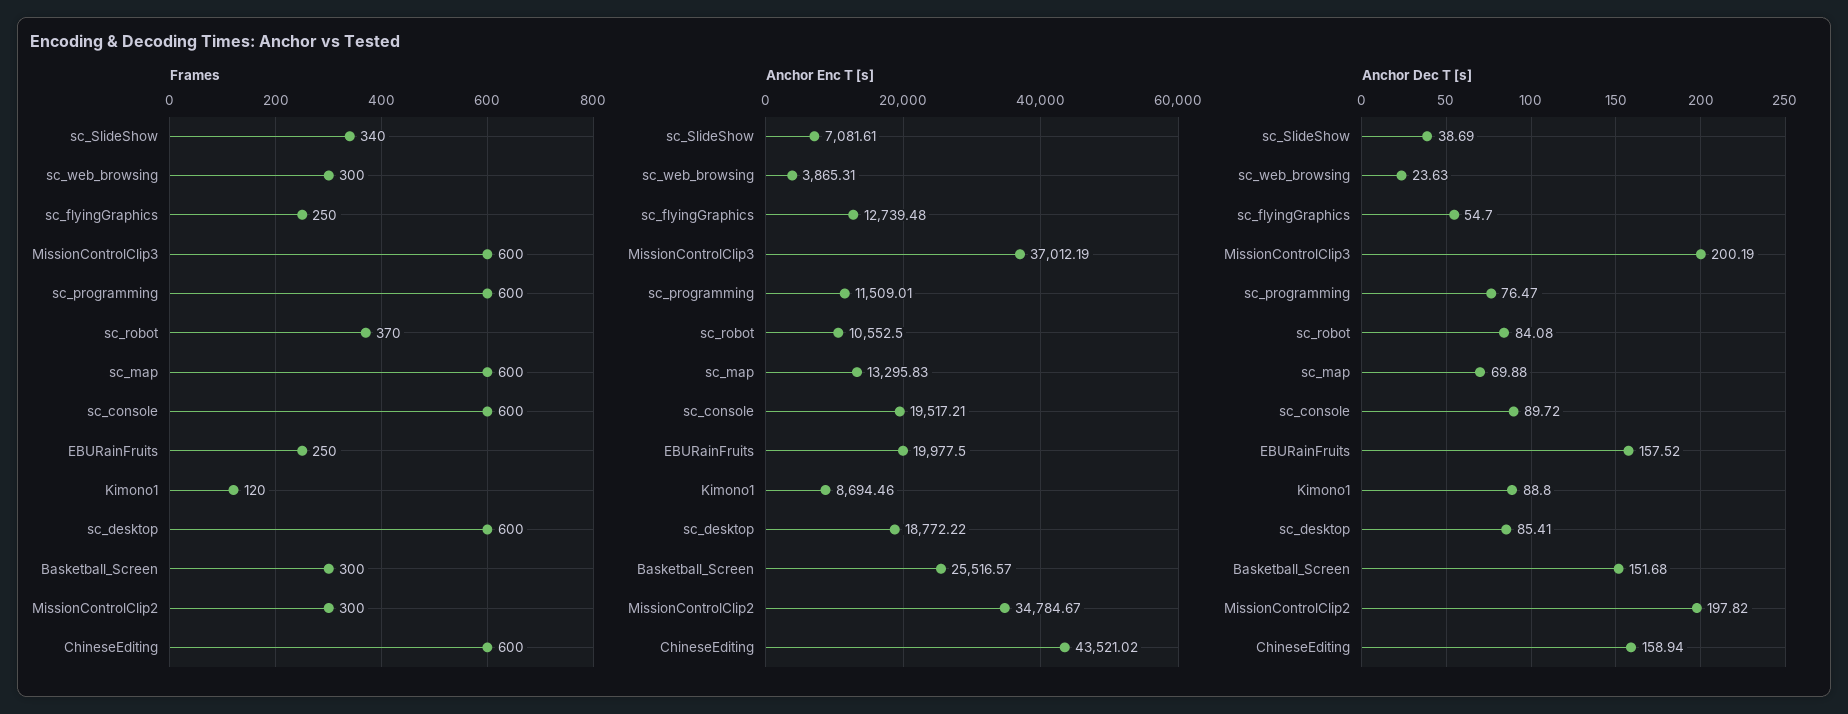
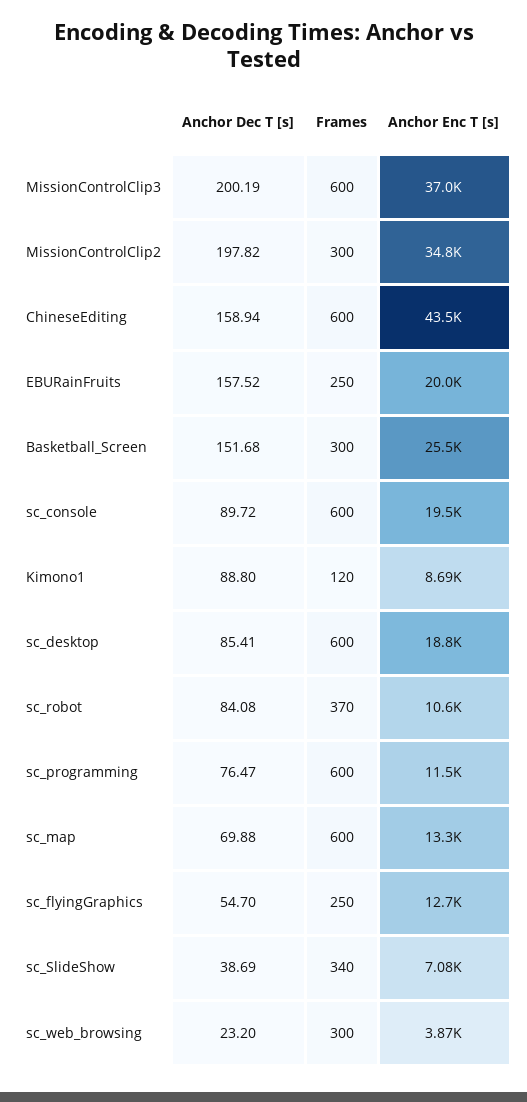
  {
    "Frames": {
      "sc_SlideShow": 340,
      "sc_web_browsing": 300,
      "sc_flyingGraphics": 250,
      "MissionControlClip3": 600,
      "sc_programming": 600,
      "sc_robot": 370,
      "sc_map": 600,
      "sc_console": 600,
      "EBURainFruits": 250,
      "Kimono1": 120,
      "sc_desktop": 600,
      "Basketball_Screen": 300,
      "MissionControlClip2": 300,
      "ChineseEditing": 600
    },
    "Anchor Enc T [s]": {
      "sc_SlideShow": 7081.61,
      "sc_web_browsing": 3865.31,
      "sc_flyingGraphics": 12739.48,
      "MissionControlClip3": 37012.19,
      "sc_programming": 11509.01,
      "sc_robot": 10552.5,
      "sc_map": 13295.83,
      "sc_console": 19517.21,
      "EBURainFruits": 19977.5,
      "Kimono1": 8694.46,
      "sc_desktop": 18772.22,
      "Basketball_Screen": 25516.57,
      "MissionControlClip2": 34784.67,
      "ChineseEditing": 43521.02
    },
    "Anchor Dec T [s]": {
      "sc_SlideShow": 38.69,
-     "sc_web_browsing": 23.63,
+     "sc_web_browsing": 23.2,
      "sc_flyingGraphics": 54.7,
      "MissionControlClip3": 200.19,
      "sc_programming": 76.47,
      "sc_robot": 84.08,
      "sc_map": 69.88,
      "sc_console": 89.72,
      "EBURainFruits": 157.52,
      "Kimono1": 88.8,
      "sc_desktop": 85.41,
      "Basketball_Screen": 151.68,
      "MissionControlClip2": 197.82,
      "ChineseEditing": 158.94
    }
  }

